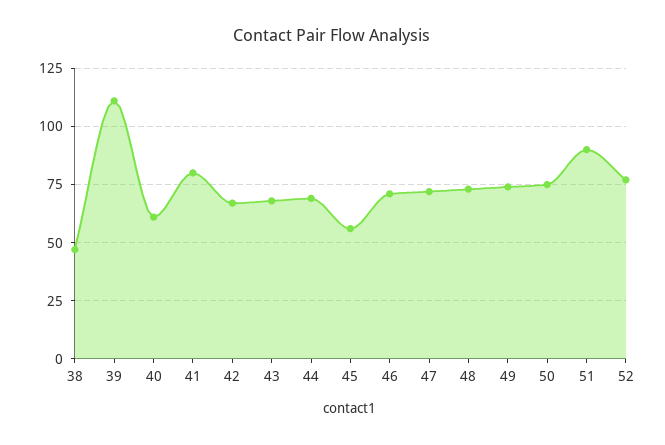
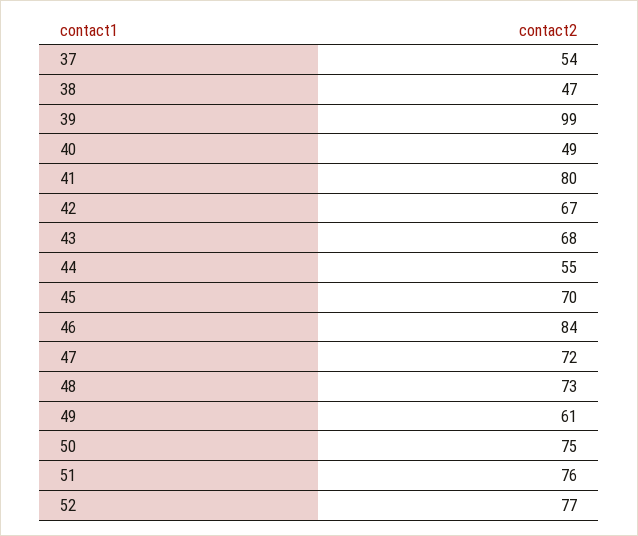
  {
    "38": 47,
-   "39": 110,
+   "39": 99,
-   "40": 60,
+   "40": 49,
    "41": 80,
    "42": 67,
    "43": 68,
-   "44": 70,
+   "44": 55,
-   "45": 55,
+   "45": 70,
-   "46": 70,
+   "46": 84,
    "47": 72,
    "48": 73,
-   "49": 75,
+   "49": 61,
    "50": 75,
-   "51": 90,
+   "51": 76,
-   "52": 77
+   "52": 77,
+   "37": 54
  }

